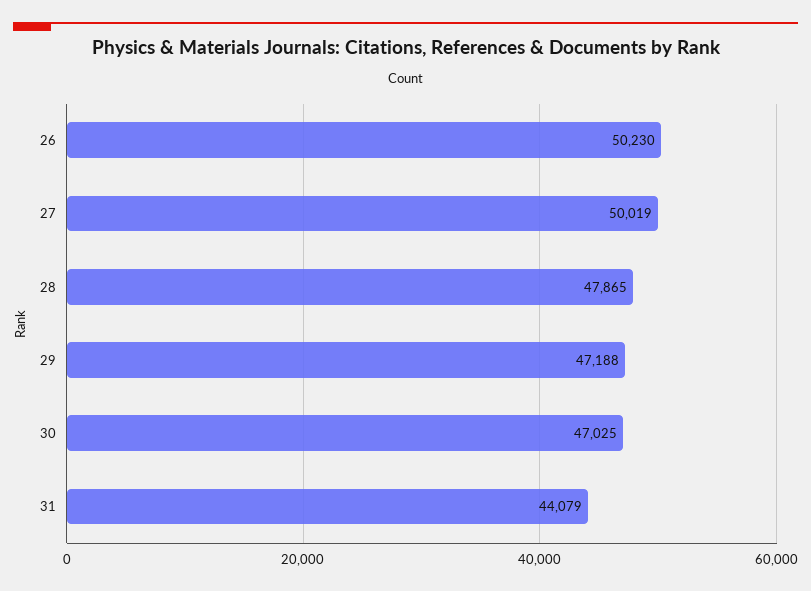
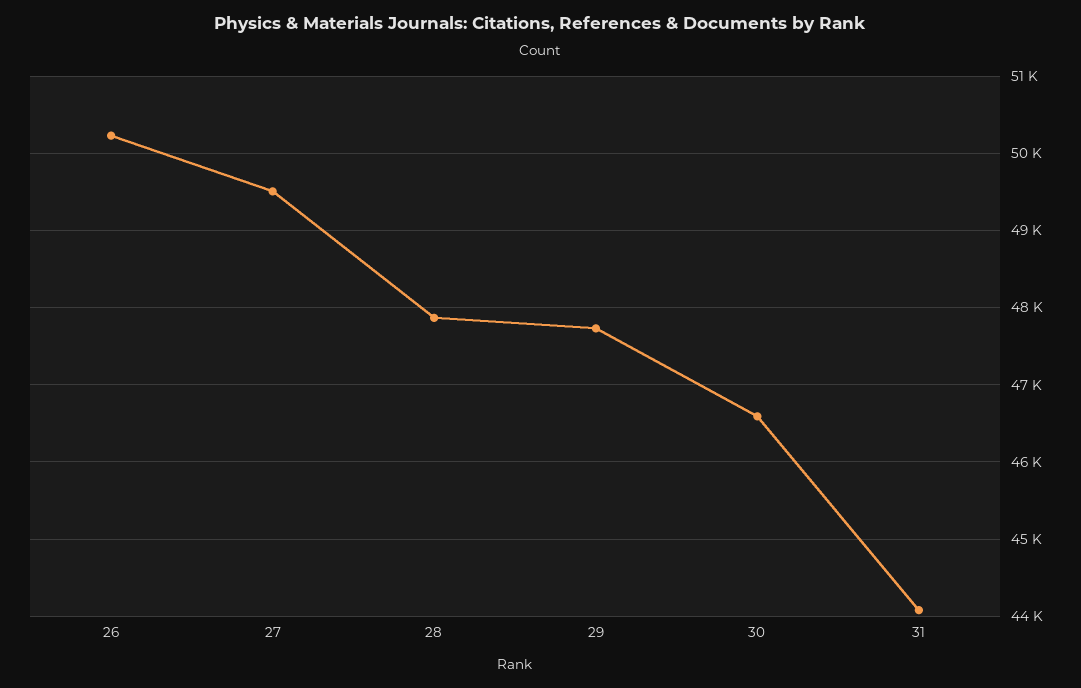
  {
    "26": 50230,
-   "27": 50019,
+   "27": 49500,
    "28": 47865,
-   "29": 47188,
+   "29": 47700,
-   "30": 47025,
+   "30": 46600,
    "31": 44079
  }

